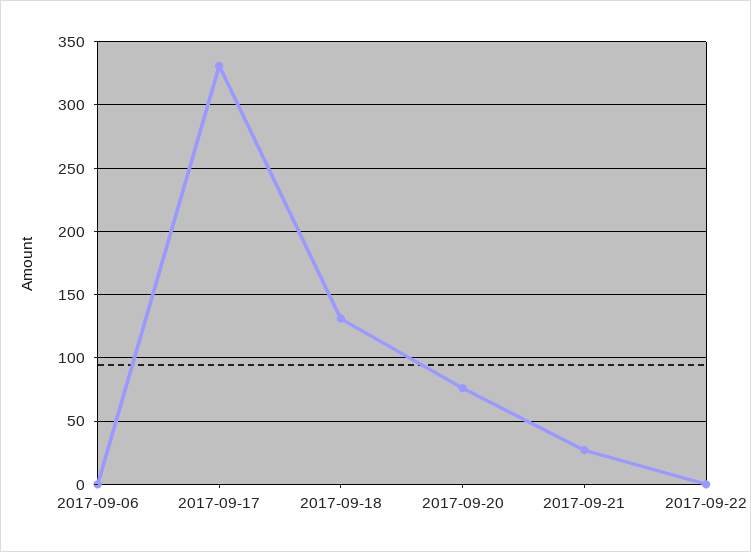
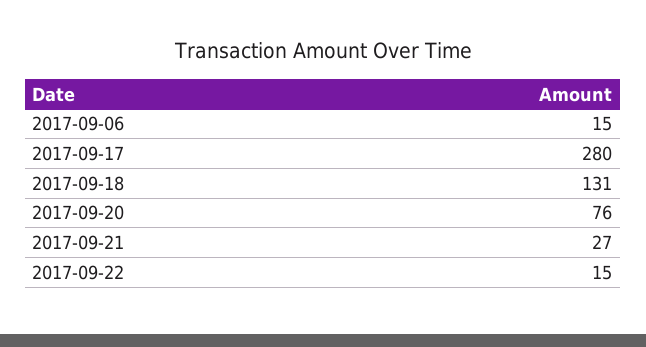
  {
-   "2017-09-06": 0,
+   "2017-09-06": 15,
-   "2017-09-17": 330,
+   "2017-09-17": 280,
    "2017-09-18": 131,
    "2017-09-20": 76,
    "2017-09-21": 27,
-   "2017-09-22": 0
+   "2017-09-22": 15
  }

